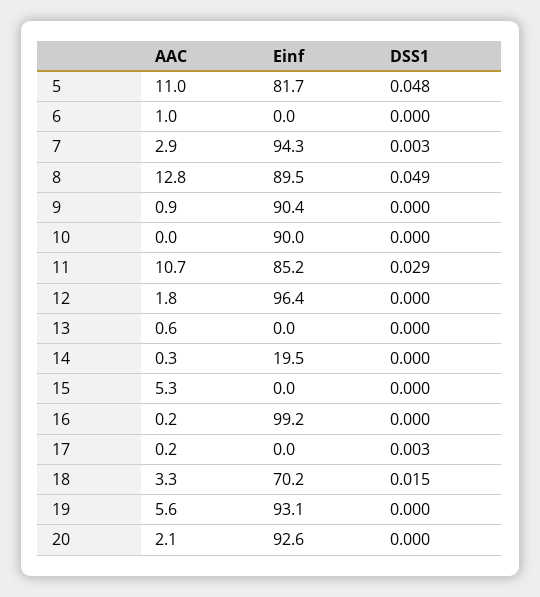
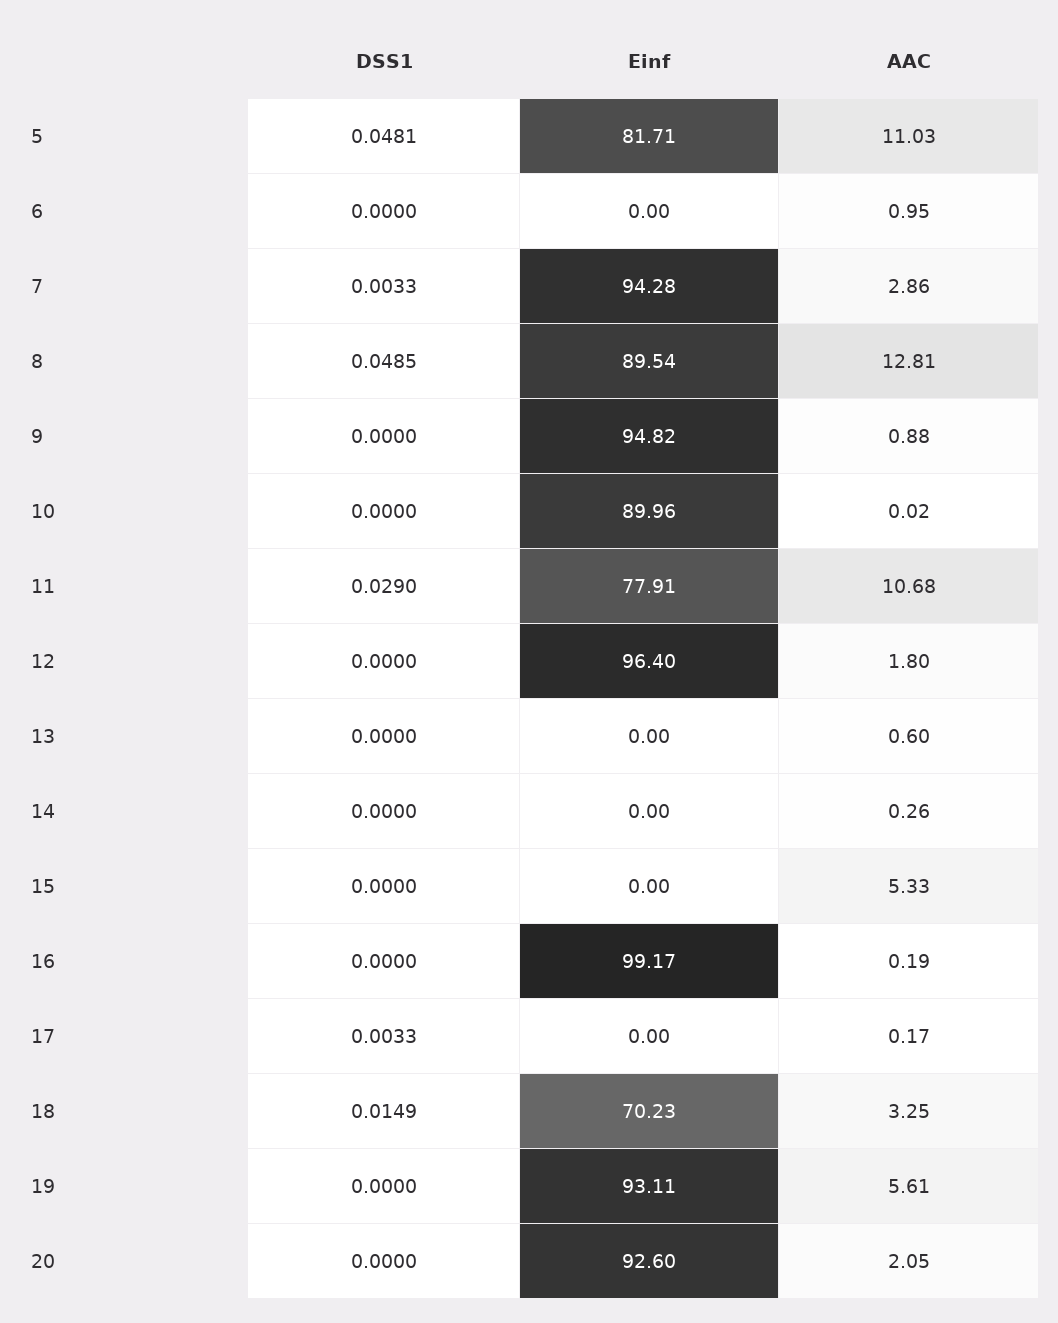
  {
    "AAC": {
      "5": 11.03,
      "6": 0.95,
      "7": 2.86,
      "8": 12.81,
      "9": 0.88,
      "10": 0.02,
      "11": 10.68,
      "12": 1.8,
      "13": 0.6,
      "14": 0.26,
      "15": 5.33,
      "16": 0.19,
      "17": 0.17,
      "18": 3.25,
      "19": 5.61,
      "20": 2.05
    },
    "Einf": {
      "5": 81.71,
      "6": 0,
      "7": 94.28,
      "8": 89.54,
-     "9": 90.4,
+     "9": 94.82,
      "10": 89.96,
-     "11": 85.2,
+     "11": 77.91,
      "12": 96.4,
      "13": 0,
-     "14": 19.5,
+     "14": 0,
      "15": 0,
      "16": 99.17,
      "17": 0,
      "18": 70.23,
      "19": 93.11,
      "20": 92.6
    },
    "DSS1": {
      "5": 0.0481,
      "6": 0,
      "7": 0.0033,
      "8": 0.0485,
      "9": 0,
      "10": 0,
      "11": 0.029,
      "12": 0,
      "13": 0,
      "14": 0,
      "15": 0,
      "16": 0,
      "17": 0.0033,
      "18": 0.0149,
      "19": 0,
      "20": 0
    }
  }

